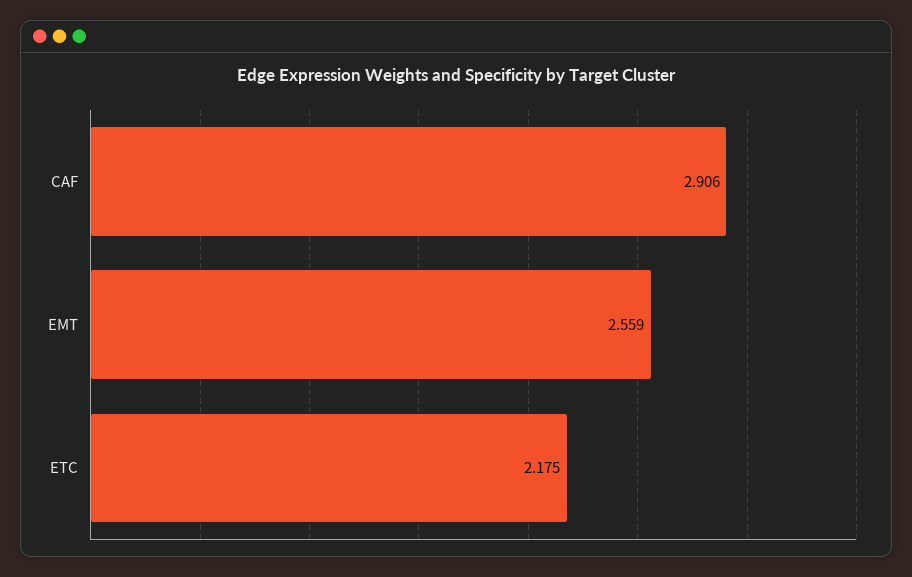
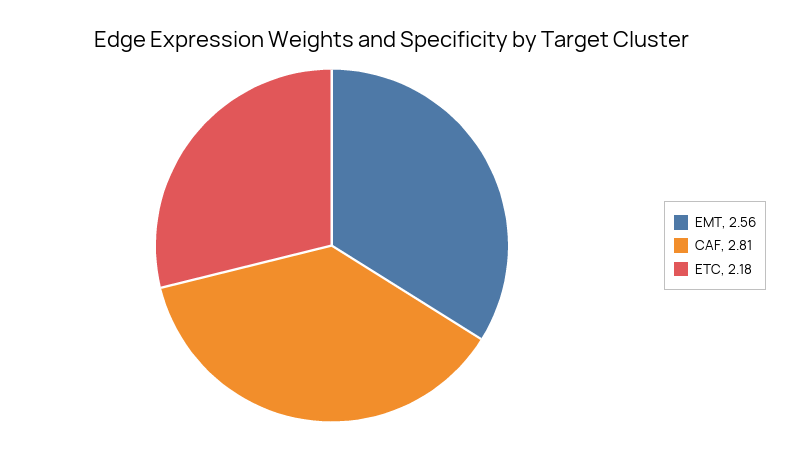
  {
-   "CAF": 2.906,
+   "CAF": 2.81,
    "EMT": 2.559,
    "ETC": 2.175
  }

